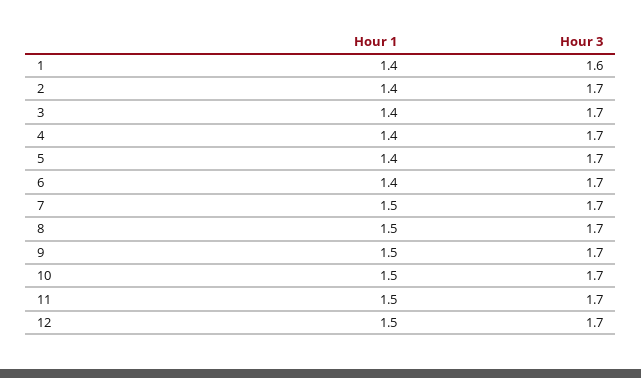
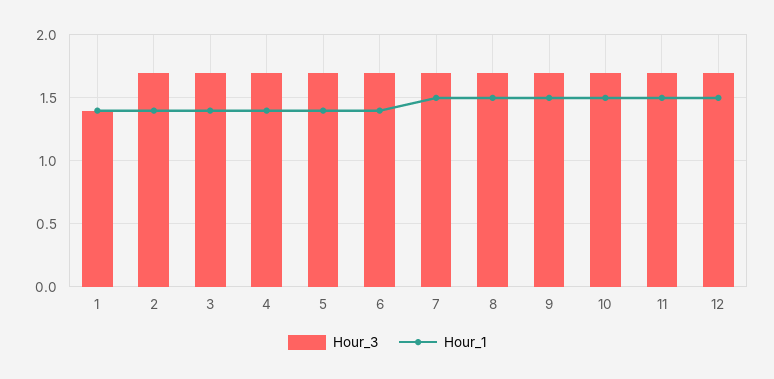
  {
    "Hour 1": {
      "1": 1.4,
      "2": 1.4,
      "3": 1.4,
      "4": 1.4,
      "5": 1.4,
      "6": 1.4,
      "7": 1.5,
      "8": 1.5,
      "9": 1.5,
      "10": 1.5,
      "11": 1.5,
      "12": 1.5
    },
    "Hour 3": {
-     "1": 1.6,
+     "1": 1.4,
      "2": 1.7,
      "3": 1.7,
      "4": 1.7,
      "5": 1.7,
      "6": 1.7,
      "7": 1.7,
      "8": 1.7,
      "9": 1.7,
      "10": 1.7,
      "11": 1.7,
      "12": 1.7
    }
  }

